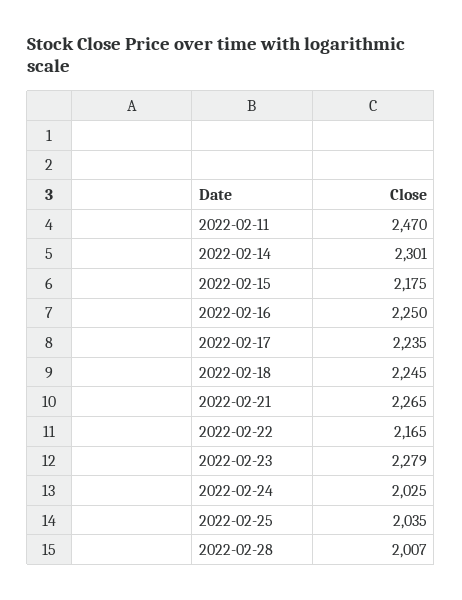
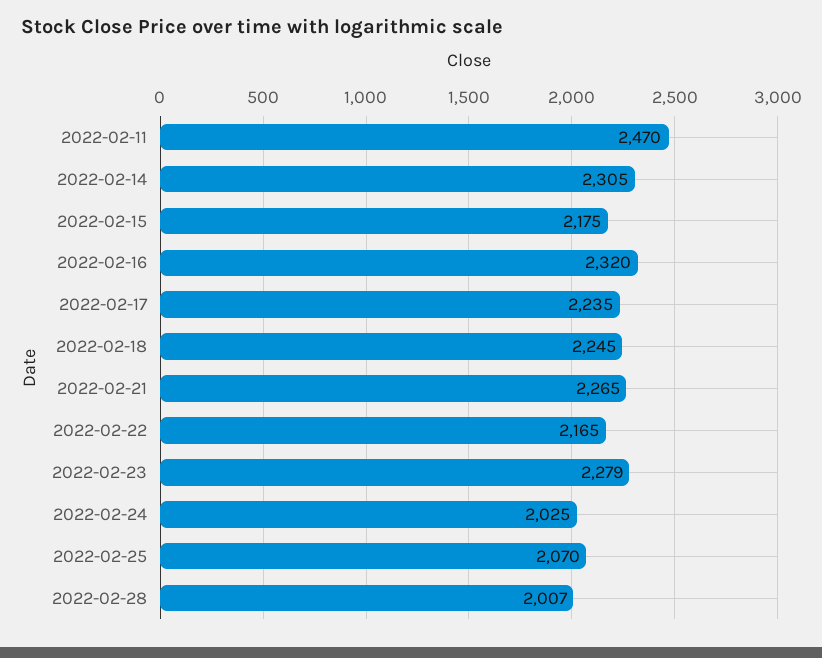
  {
    "2022-02-11": 2470,
-   "2022-02-14": 2301,
+   "2022-02-14": 2305,
    "2022-02-15": 2175,
-   "2022-02-16": 2250,
+   "2022-02-16": 2320,
    "2022-02-17": 2235,
    "2022-02-18": 2245,
    "2022-02-21": 2265,
    "2022-02-22": 2165,
    "2022-02-23": 2279,
    "2022-02-24": 2025,
-   "2022-02-25": 2035,
+   "2022-02-25": 2070,
    "2022-02-28": 2007
  }

